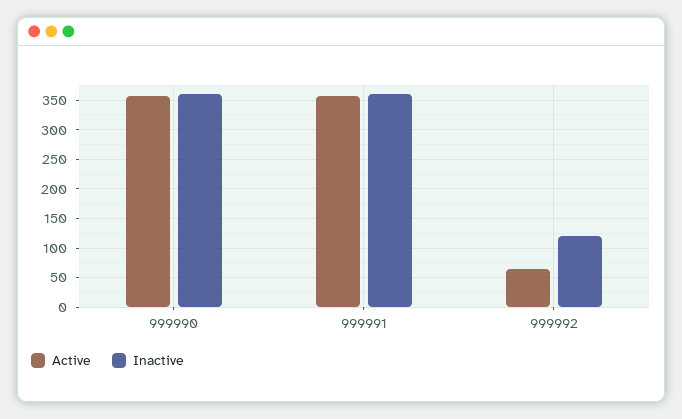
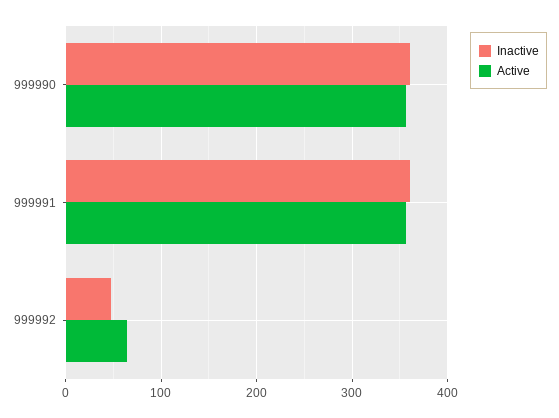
  {
    "Active": {
      "999990": 360,
      "999991": 360,
      "999992": 60
    },
    "Inactive": {
      "999990": 360,
      "999991": 360,
-     "999992": 125
+     "999992": 50
    }
  }

